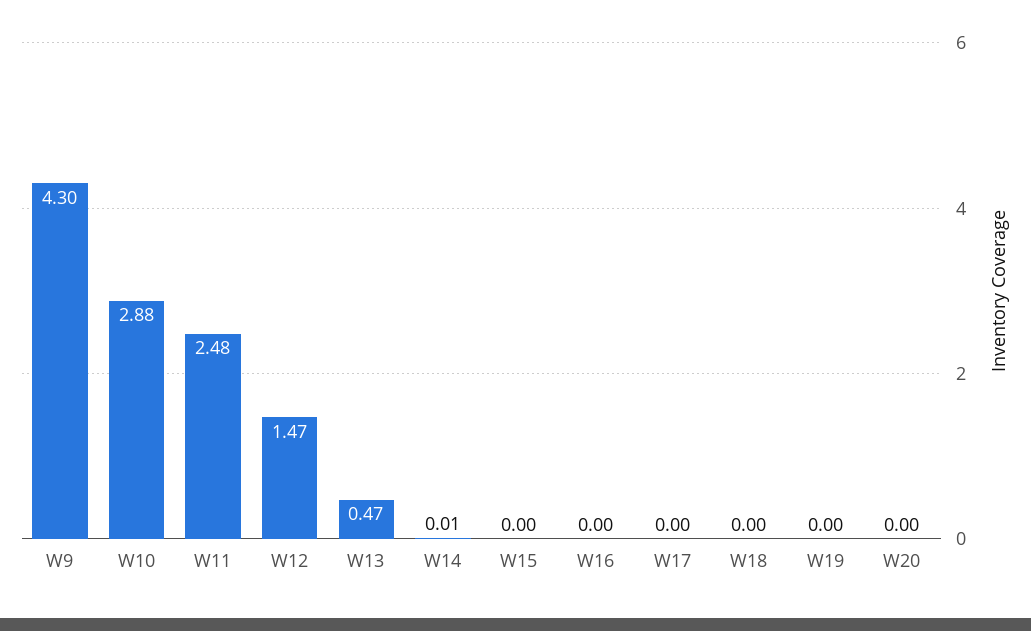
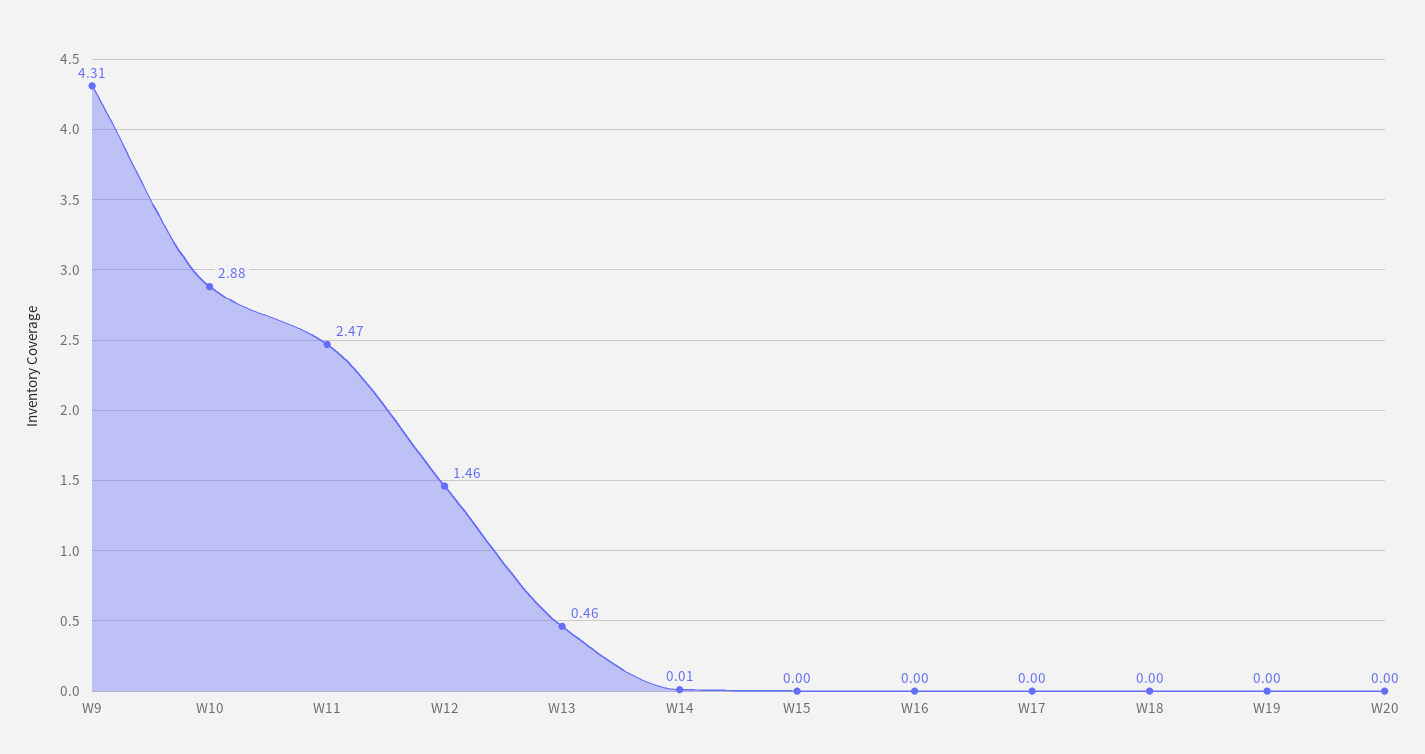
  {
-   "W9": 4.3,
+   "W9": 4.31,
    "W10": 2.88,
-   "W11": 2.48,
+   "W11": 2.47,
-   "W12": 1.47,
+   "W12": 1.46,
-   "W13": 0.47,
+   "W13": 0.46,
    "W14": 0.01,
    "W15": 0,
    "W16": 0,
    "W17": 0,
    "W18": 0,
    "W19": 0,
    "W20": 0
  }

